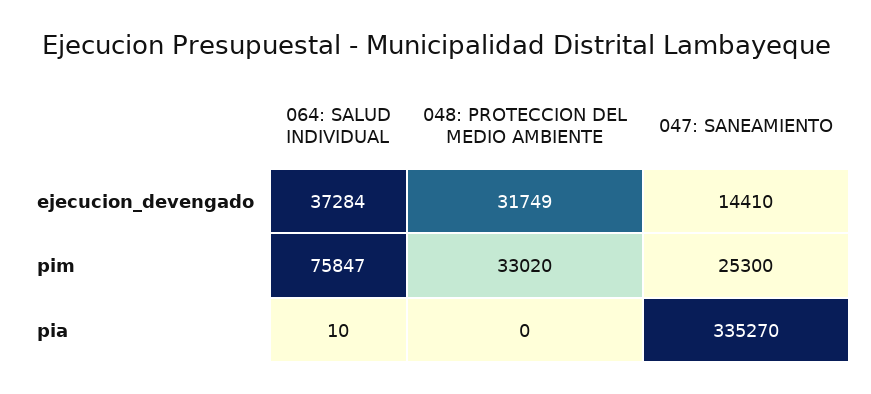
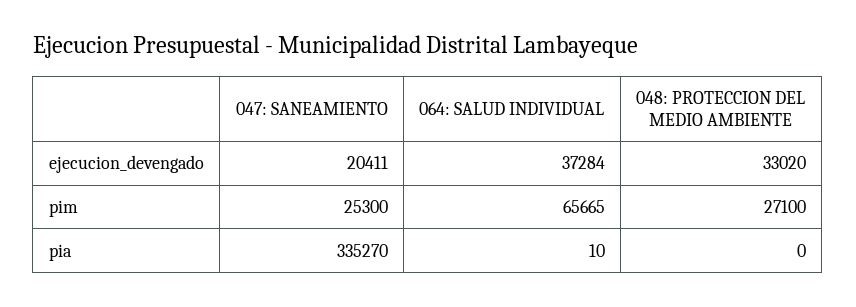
  {
    "064: SALUD INDIVIDUAL": {
      "ejecucion_devengado": 37284,
-     "pim": 75847,
+     "pim": 65665,
      "pia": 10
    },
    "048: PROTECCION DEL MEDIO AMBIENTE": {
-     "ejecucion_devengado": 31749,
+     "ejecucion_devengado": 33020,
-     "pim": 33020,
+     "pim": 27100,
      "pia": 0
    },
    "047: SANEAMIENTO": {
-     "ejecucion_devengado": 14410,
+     "ejecucion_devengado": 20411,
      "pim": 25300,
      "pia": 335270
    }
  }

